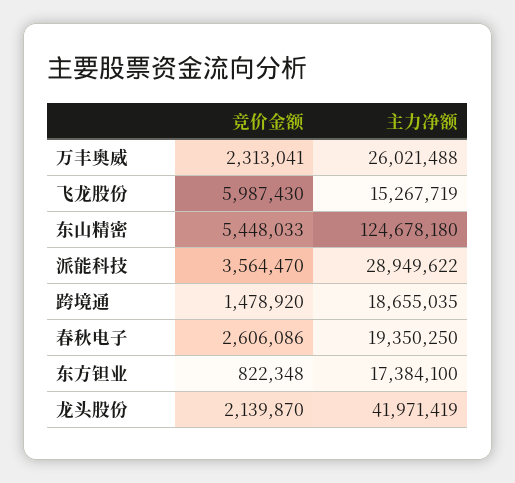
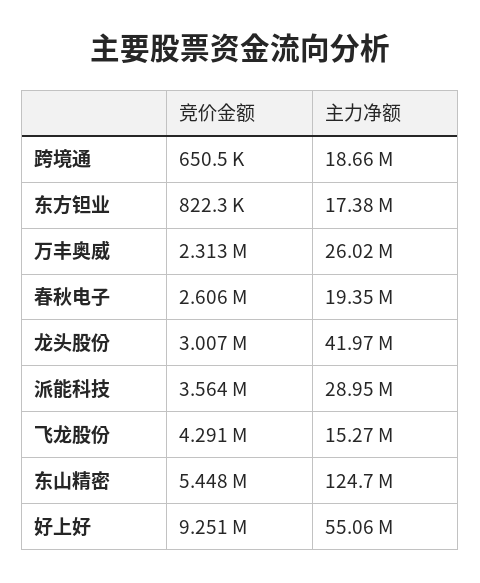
  {
    "竞价金额": {
      "万丰奥威": 2313041,
-     "飞龙股份": 5987430,
+     "飞龙股份": 4291000,
      "东山精密": 5448033,
      "派能科技": 3564470,
-     "跨境通": 1478920,
+     "跨境通": 650500,
      "春秋电子": 2606086,
      "东方钽业": 822348,
-     "龙头股份": 2139870
+     "龙头股份": 3007000,
+     "好上好": 9251000
    },
    "主力净额": {
      "万丰奥威": 26021488,
      "飞龙股份": 15267719,
      "东山精密": 124678180,
      "派能科技": 28949622,
      "跨境通": 18655035,
      "春秋电子": 19350250,
      "东方钽业": 17384100,
-     "龙头股份": 41971419
+     "龙头股份": 41971419,
+     "好上好": 55060000
    }
  }

